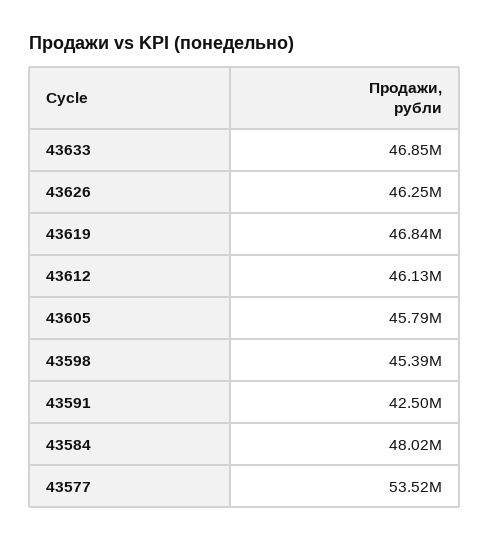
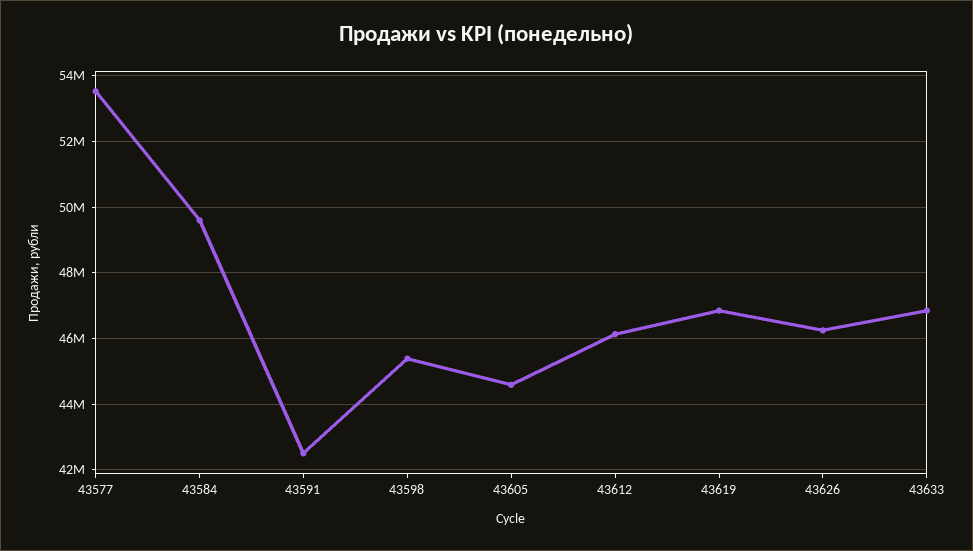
  {
    "43633": 46850000,
    "43626": 46250000,
    "43619": 46840000,
    "43612": 46130000,
-   "43605": 45790000,
+   "43605": 44600000,
    "43598": 45390000,
    "43591": 42500000,
-   "43584": 48020000,
+   "43584": 49600000,
    "43577": 53520000
  }

